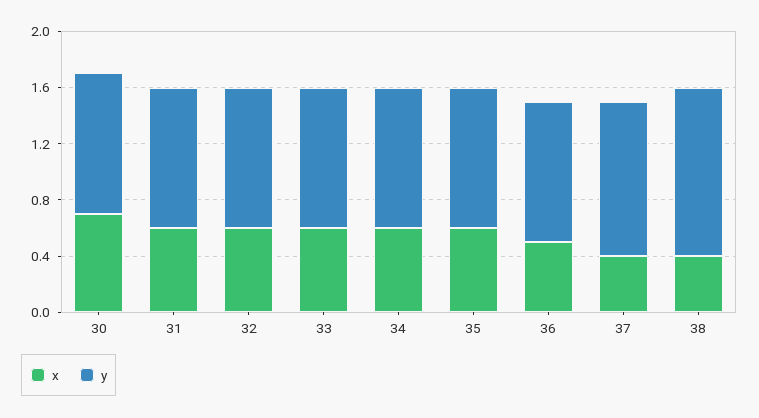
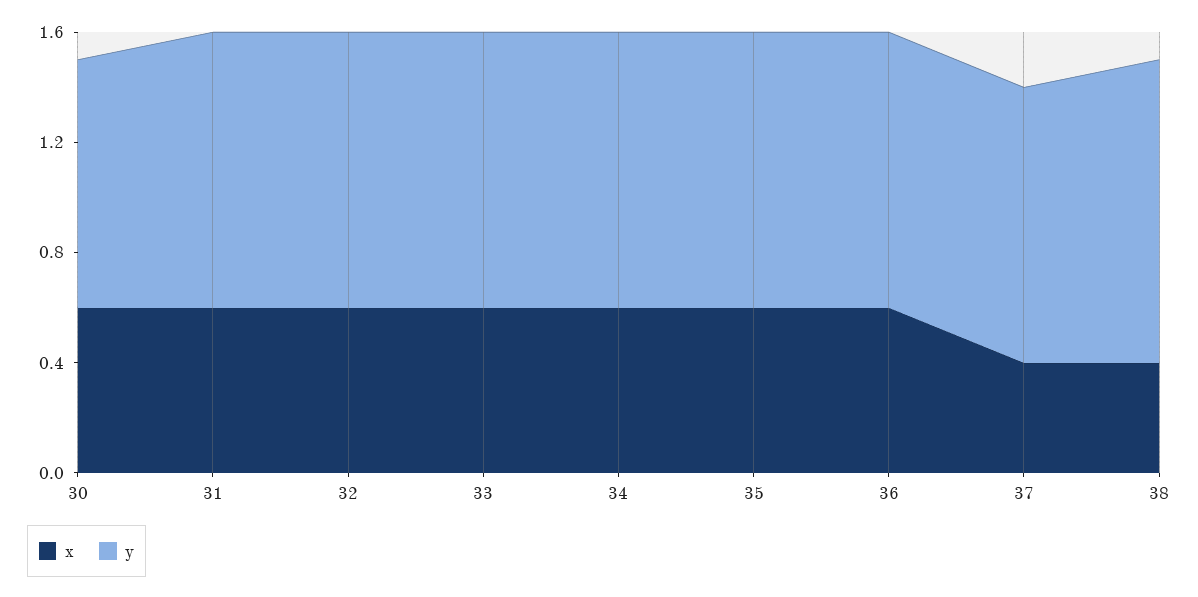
  {
    "x": {
-     "30": 0.7,
+     "30": 0.6,
      "31": 0.6,
      "32": 0.6,
      "33": 0.6,
      "34": 0.6,
      "35": 0.6,
-     "36": 0.5,
+     "36": 0.6,
      "37": 0.4,
      "38": 0.4
    },
    "y": {
-     "30": 1,
+     "30": 0.9,
      "31": 1,
      "32": 1,
      "33": 1,
      "34": 1,
      "35": 1,
      "36": 1,
-     "37": 1.1,
+     "37": 1,
-     "38": 1.2
+     "38": 1.1
    }
  }

